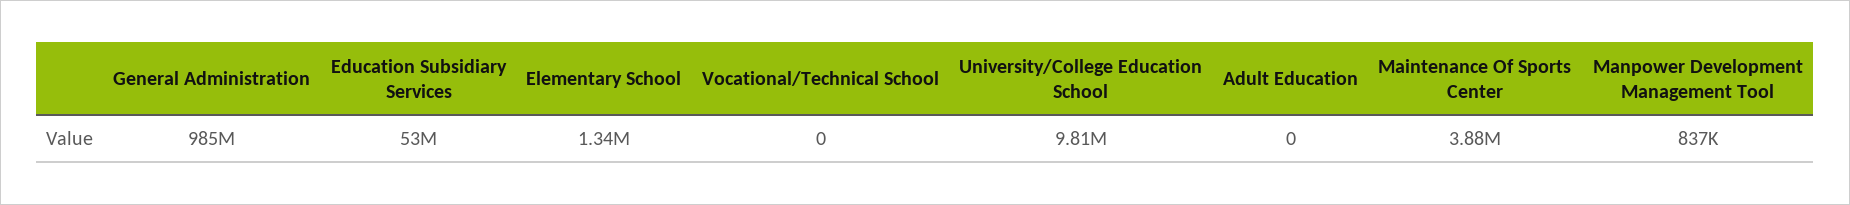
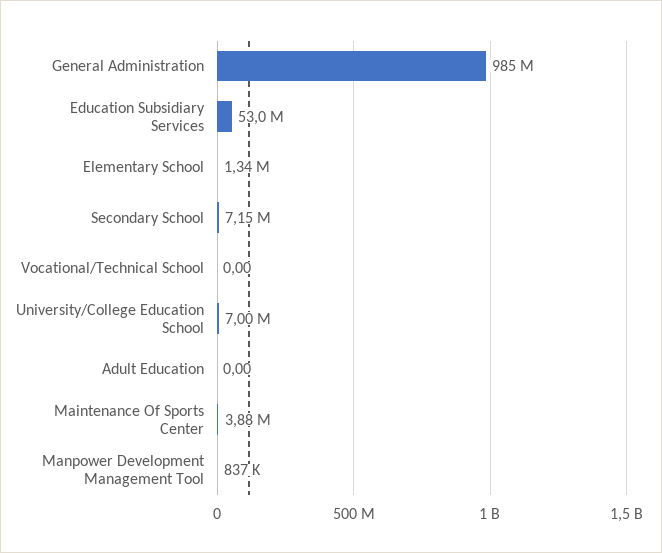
  {
    "General Administration": 985000000,
    "Education Subsidiary Services": 53000000,
    "Elementary School": 1340000,
    "Vocational/Technical School": 0,
-   "University/College Education School": 9810000,
+   "University/College Education School": 7000000,
    "Adult Education": 0,
    "Maintenance Of Sports Center": 3880000,
-   "Manpower Development Management Tool": 837000
+   "Manpower Development Management Tool": 837000,
+   "Secondary School": 7150000
  }

